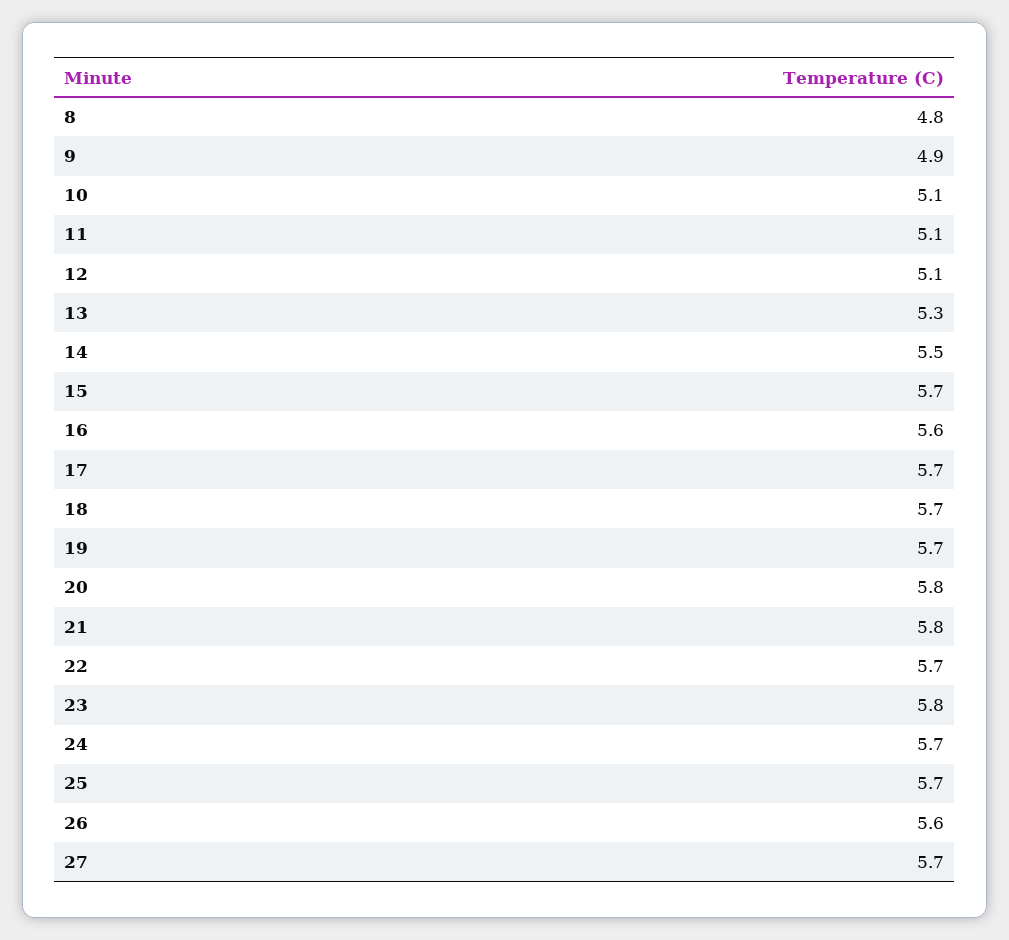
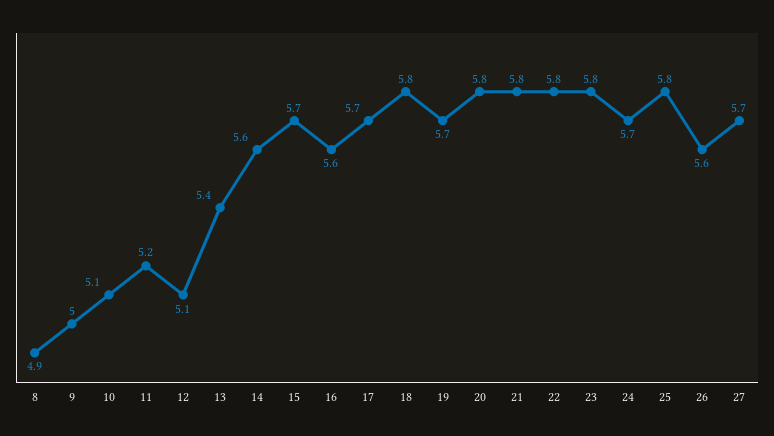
  {
-   "8": 4.8,
+   "8": 4.9,
-   "9": 4.9,
+   "9": 5,
    "10": 5.1,
-   "11": 5.1,
+   "11": 5.2,
    "12": 5.1,
-   "13": 5.3,
+   "13": 5.4,
-   "14": 5.5,
+   "14": 5.6,
    "15": 5.7,
    "16": 5.6,
    "17": 5.7,
-   "18": 5.7,
+   "18": 5.8,
    "19": 5.7,
    "20": 5.8,
    "21": 5.8,
-   "22": 5.7,
+   "22": 5.8,
    "23": 5.8,
    "24": 5.7,
-   "25": 5.7,
+   "25": 5.8,
    "26": 5.6,
    "27": 5.7
  }

